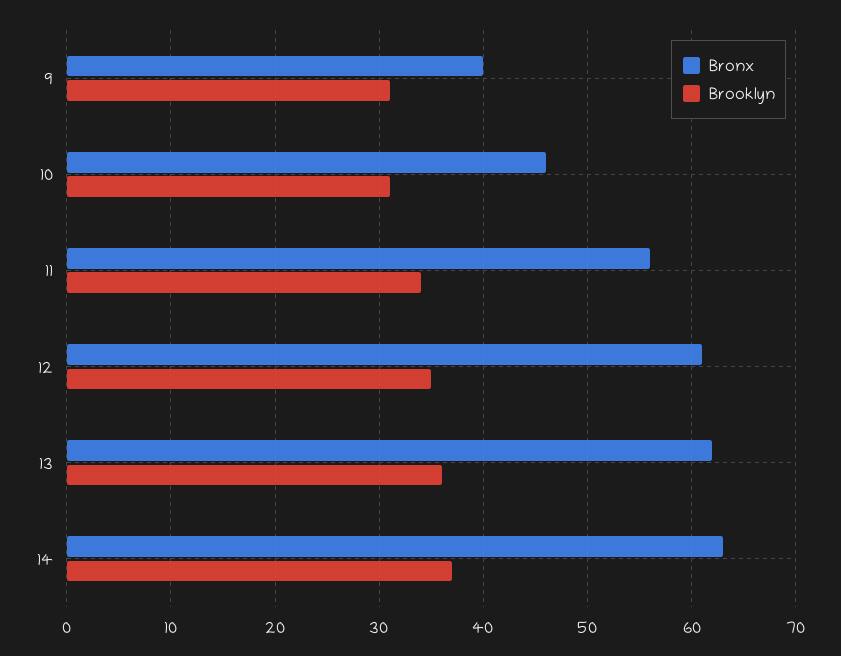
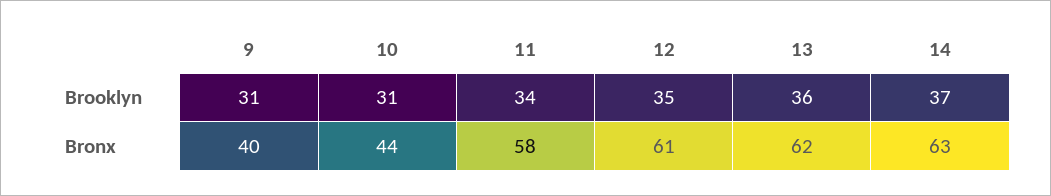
  {
    "Bronx": {
      "9": 40,
-     "10": 46,
+     "10": 44,
-     "11": 56,
+     "11": 58,
      "12": 61,
      "13": 62,
      "14": 63
    },
    "Brooklyn": {
      "9": 31,
      "10": 31,
      "11": 34,
      "12": 35,
      "13": 36,
      "14": 37
    }
  }

